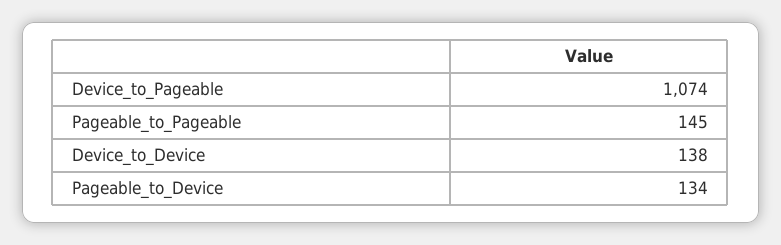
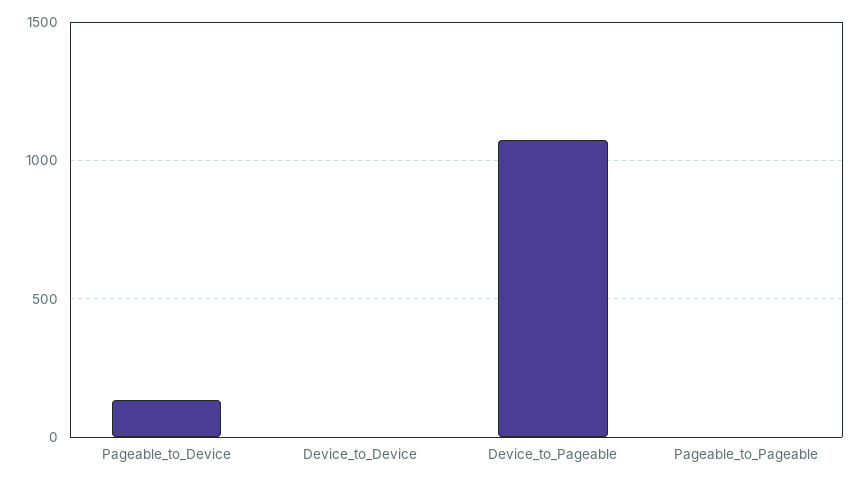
  {
    "Device_to_Pageable": 1074,
-   "Pageable_to_Pageable": 145,
+   "Pageable_to_Pageable": 0,
-   "Device_to_Device": 138,
+   "Device_to_Device": 0,
    "Pageable_to_Device": 134
  }

